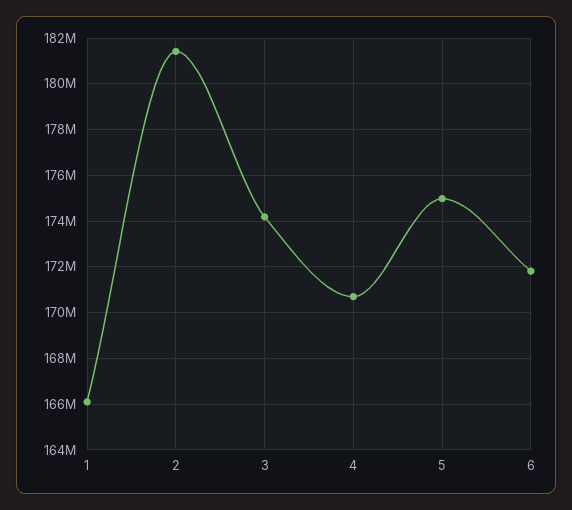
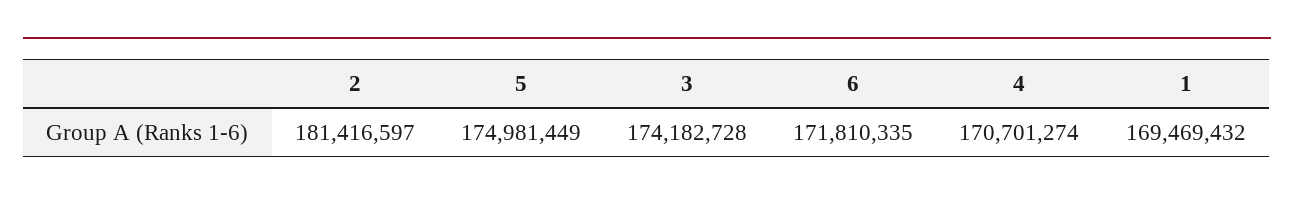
  {
-   "1": 166000000,
+   "1": 169469432,
    "2": 181416597,
    "3": 174182728,
    "4": 170701274,
    "5": 174981449,
    "6": 171810335
  }

